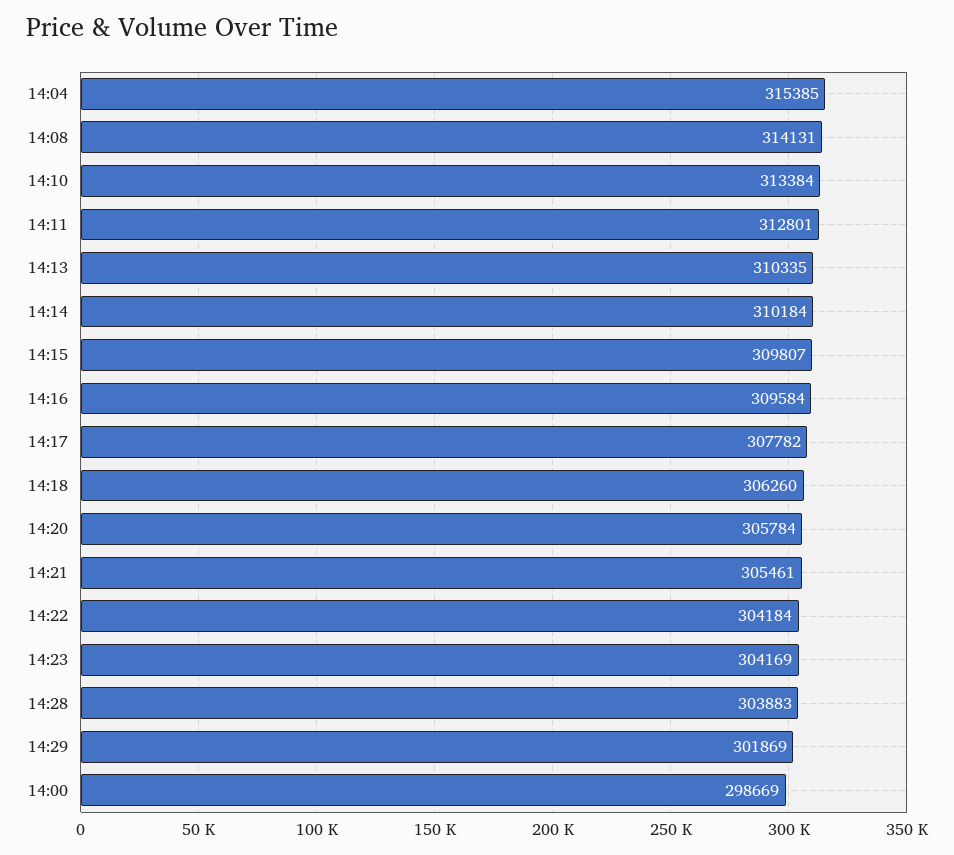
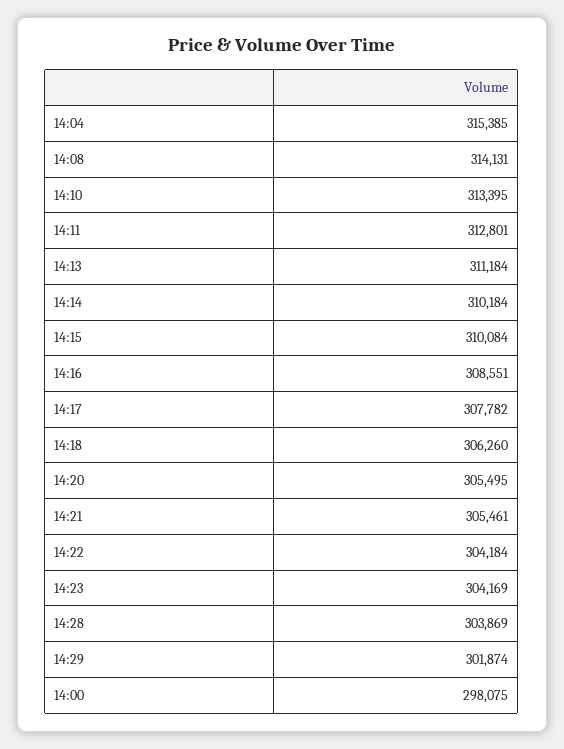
  {
    "14:04": 315385,
    "14:08": 314131,
-   "14:10": 313384,
+   "14:10": 313395,
    "14:11": 312801,
-   "14:13": 310335,
+   "14:13": 311184,
    "14:14": 310184,
-   "14:15": 309807,
+   "14:15": 310084,
-   "14:16": 309584,
+   "14:16": 308551,
    "14:17": 307782,
    "14:18": 306260,
-   "14:20": 305784,
+   "14:20": 305495,
    "14:21": 305461,
    "14:22": 304184,
    "14:23": 304169,
-   "14:28": 303883,
+   "14:28": 303869,
-   "14:29": 301869,
+   "14:29": 301874,
-   "14:00": 298669
+   "14:00": 298075
  }

